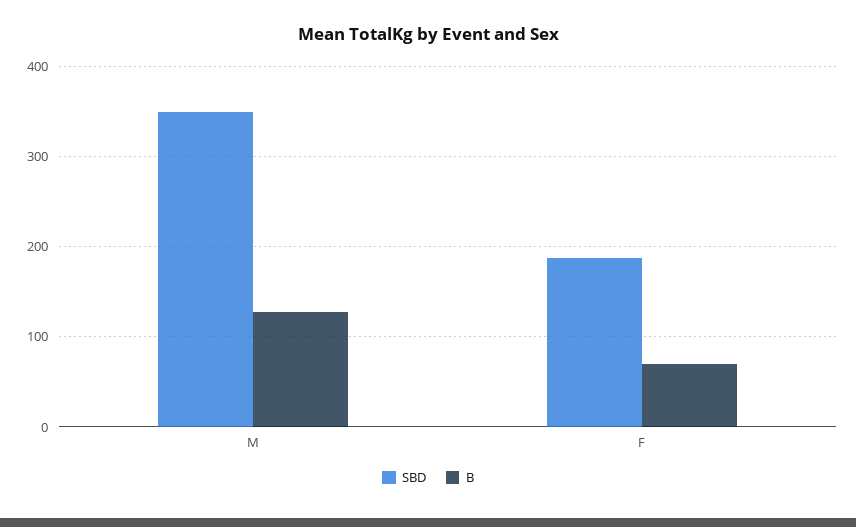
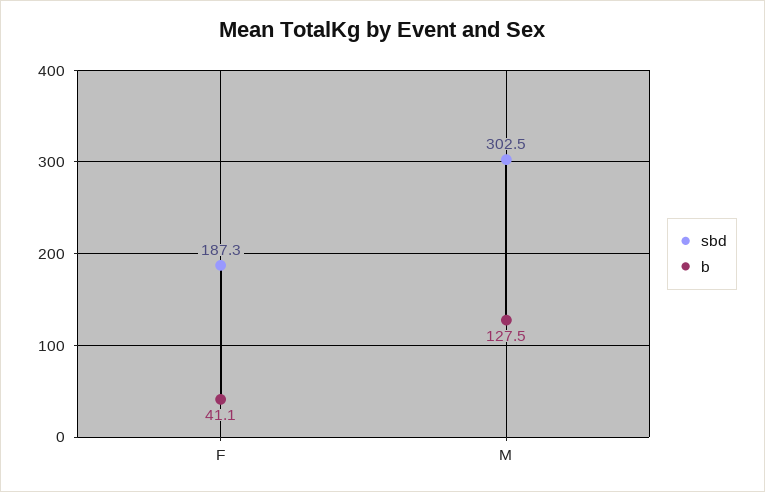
  {
    "SBD": {
-     "M": 350,
+     "M": 302.5,
      "F": 187.3
    },
    "B": {
      "M": 127.5,
-     "F": 70
+     "F": 41.1
    }
  }

